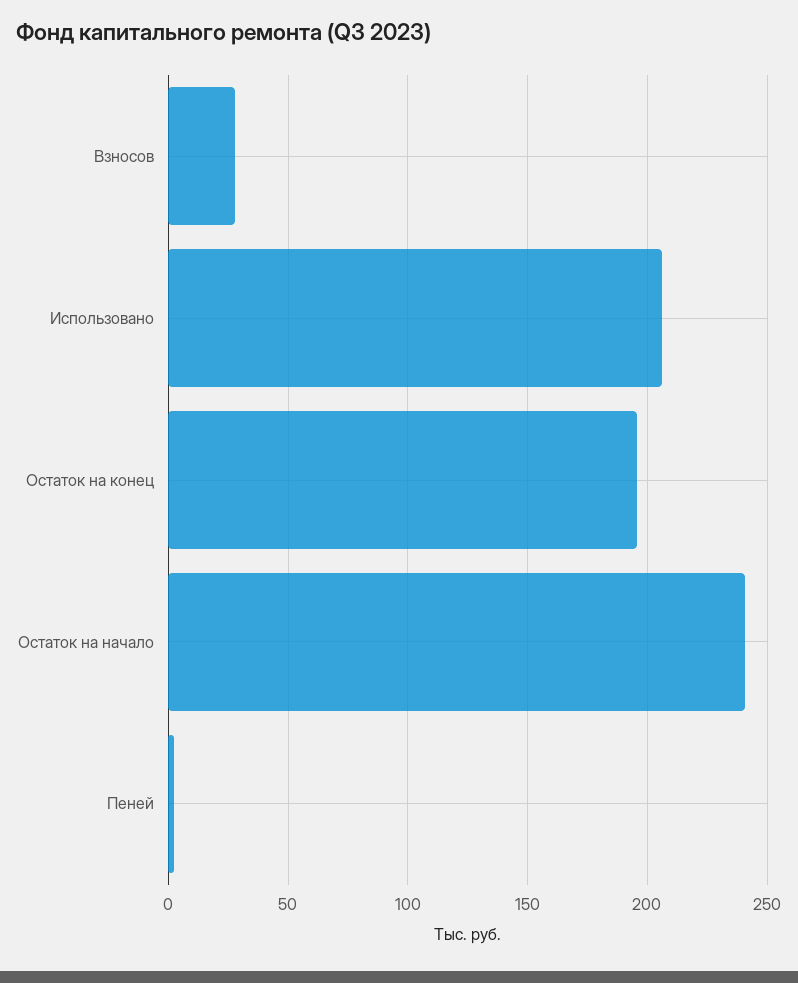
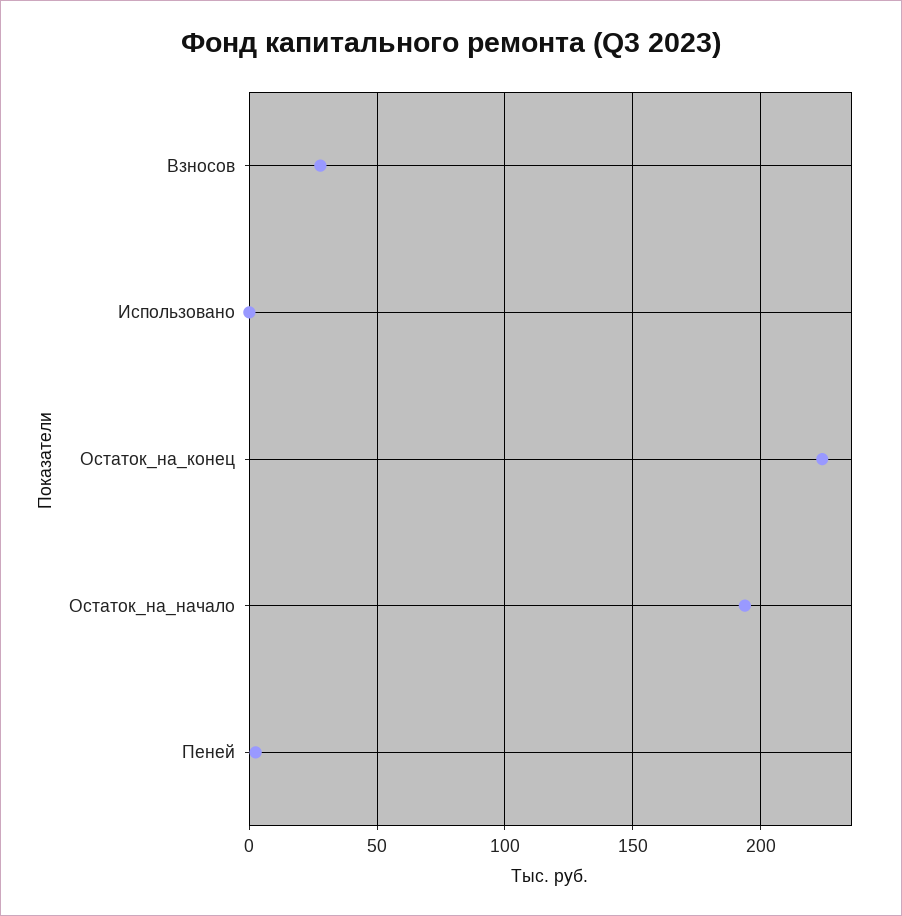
  {
    "Взносов": 30,
-   "Использовано": 205,
+   "Использовано": 0,
-   "Остаток на конец": 195,
+   "Остаток на конец": 225,
-   "Остаток на начало": 240,
+   "Остаток на начало": 195,
    "Пеней": 0
  }

